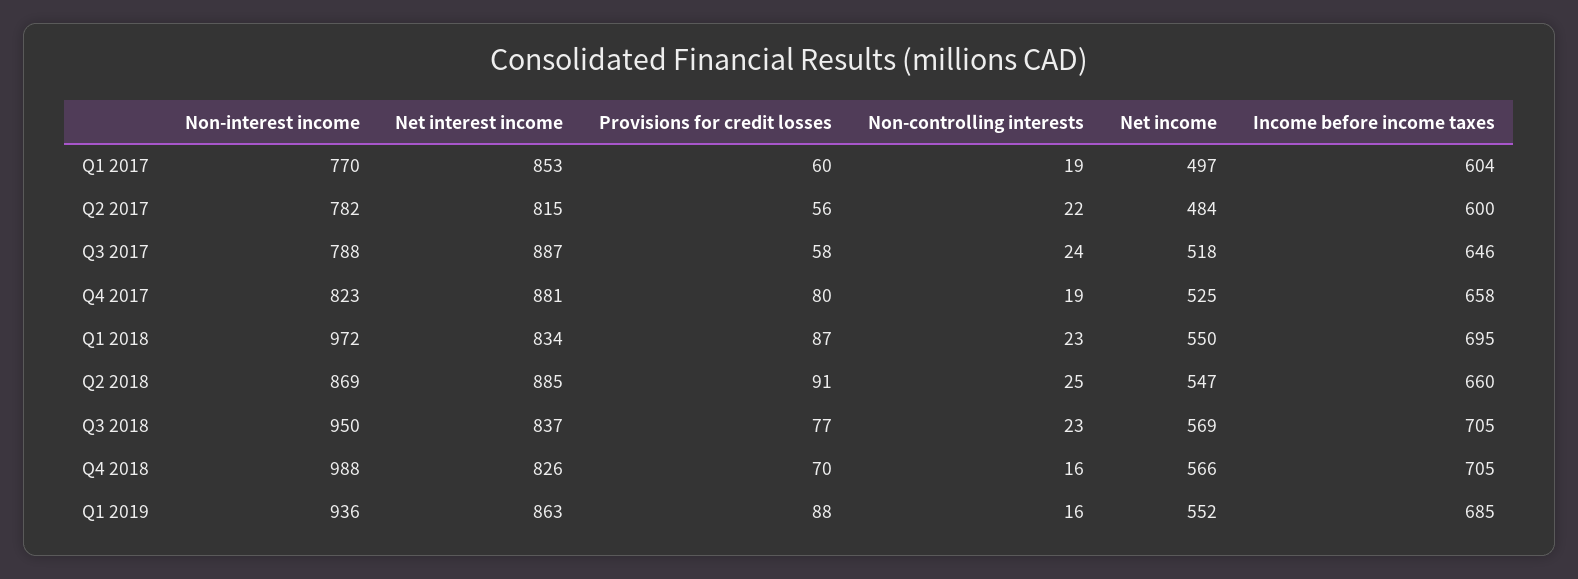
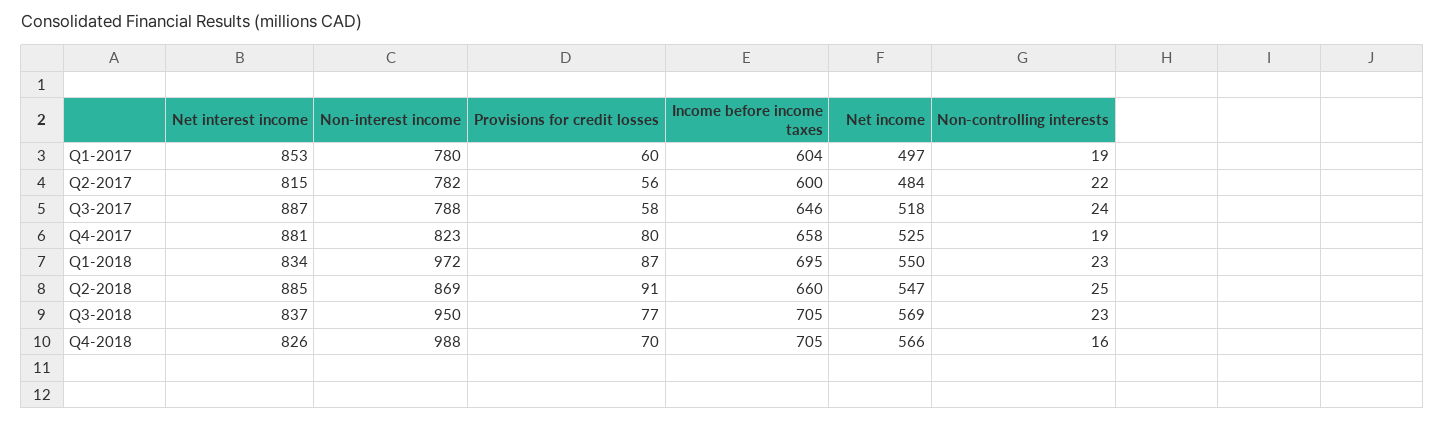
  {
    "Non-interest income": {
-     "Q1 2017": 770,
+     "Q1 2017": 780,
      "Q2 2017": 782,
      "Q3 2017": 788,
      "Q4 2017": 823,
      "Q1 2018": 972,
      "Q2 2018": 869,
      "Q3 2018": 950,
-     "Q4 2018": 988,
+     "Q4 2018": 988
-     "Q1 2019": 936
    },
    "Net interest income": {
      "Q1 2017": 853,
      "Q2 2017": 815,
      "Q3 2017": 887,
      "Q4 2017": 881,
      "Q1 2018": 834,
      "Q2 2018": 885,
      "Q3 2018": 837,
-     "Q4 2018": 826,
+     "Q4 2018": 826
-     "Q1 2019": 863
    },
    "Provisions for credit losses": {
      "Q1 2017": 60,
      "Q2 2017": 56,
      "Q3 2017": 58,
      "Q4 2017": 80,
      "Q1 2018": 87,
      "Q2 2018": 91,
      "Q3 2018": 77,
-     "Q4 2018": 70,
+     "Q4 2018": 70
-     "Q1 2019": 88
    },
    "Non-controlling interests": {
      "Q1 2017": 19,
      "Q2 2017": 22,
      "Q3 2017": 24,
      "Q4 2017": 19,
      "Q1 2018": 23,
      "Q2 2018": 25,
      "Q3 2018": 23,
-     "Q4 2018": 16,
+     "Q4 2018": 16
-     "Q1 2019": 16
    },
    "Net income": {
      "Q1 2017": 497,
      "Q2 2017": 484,
      "Q3 2017": 518,
      "Q4 2017": 525,
      "Q1 2018": 550,
      "Q2 2018": 547,
      "Q3 2018": 569,
-     "Q4 2018": 566,
+     "Q4 2018": 566
-     "Q1 2019": 552
    },
    "Income before income taxes": {
      "Q1 2017": 604,
      "Q2 2017": 600,
      "Q3 2017": 646,
      "Q4 2017": 658,
      "Q1 2018": 695,
      "Q2 2018": 660,
      "Q3 2018": 705,
-     "Q4 2018": 705,
+     "Q4 2018": 705
-     "Q1 2019": 685
    }
  }

